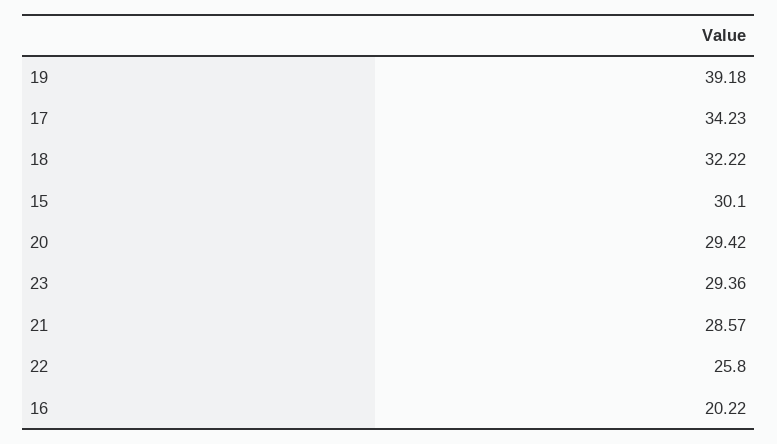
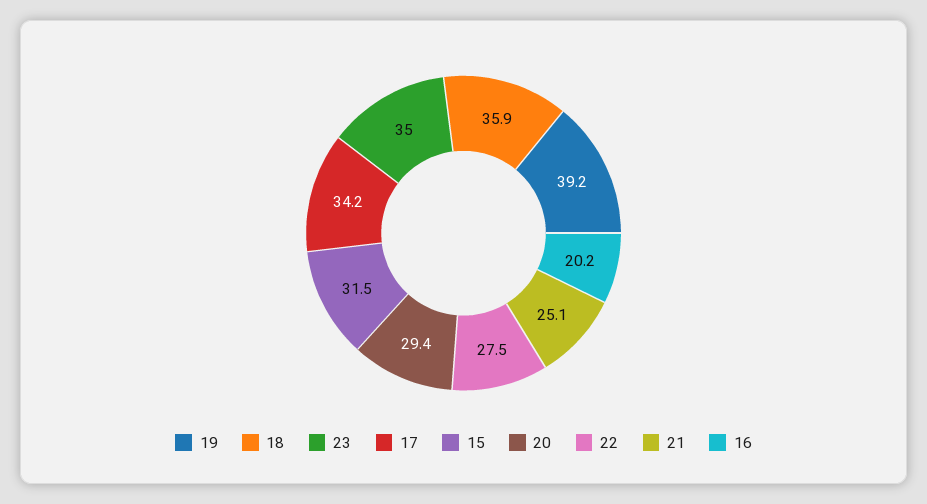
  {
    "19": 39.18,
    "17": 34.23,
-   "18": 32.22,
+   "18": 35.9,
-   "15": 30.1,
+   "15": 31.5,
    "20": 29.42,
-   "23": 29.36,
+   "23": 35,
-   "21": 28.57,
+   "21": 25.1,
-   "22": 25.8,
+   "22": 27.5,
    "16": 20.22
  }

